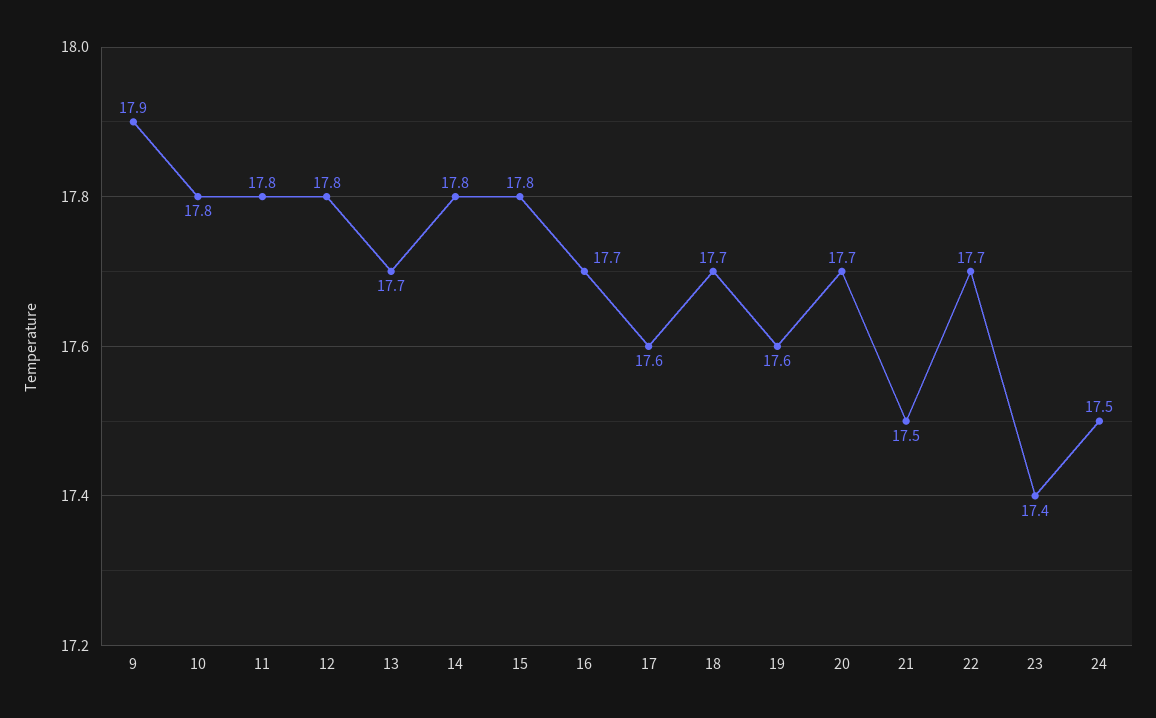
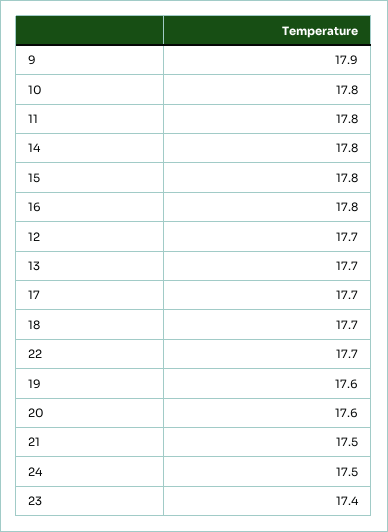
  {
    "9": 17.9,
    "10": 17.8,
    "11": 17.8,
-   "12": 17.8,
+   "12": 17.7,
    "13": 17.7,
    "14": 17.8,
    "15": 17.8,
-   "16": 17.7,
+   "16": 17.8,
-   "17": 17.6,
+   "17": 17.7,
    "18": 17.7,
    "19": 17.6,
-   "20": 17.7,
+   "20": 17.6,
    "21": 17.5,
    "22": 17.7,
    "23": 17.4,
    "24": 17.5
  }

